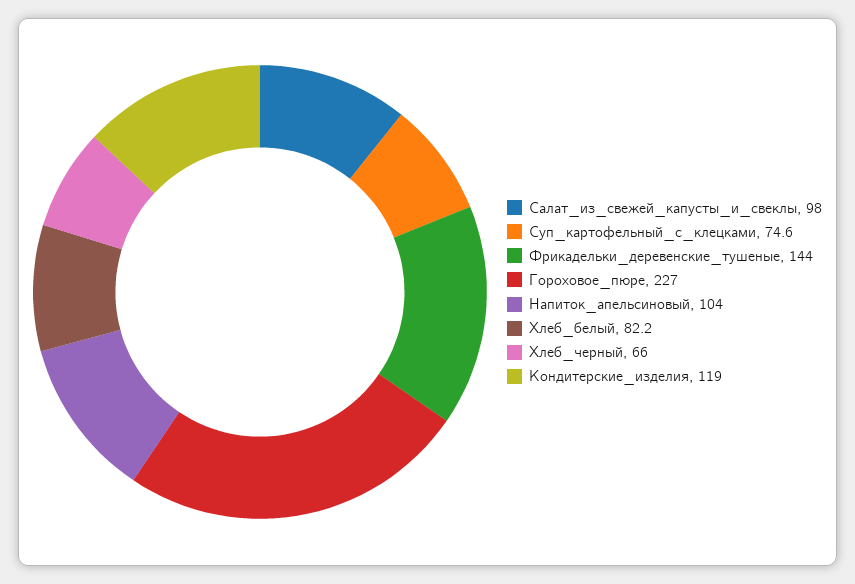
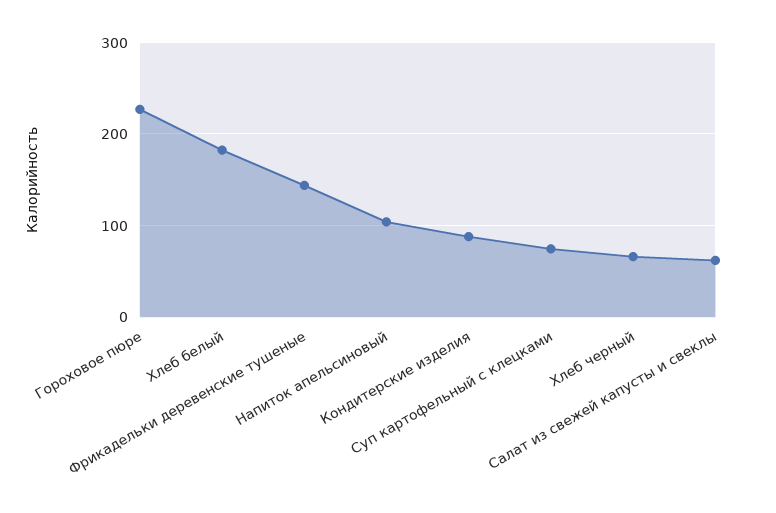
  {
-   "Салат_из_свежей_капусты_и_свеклы": 98,
+   "Салат_из_свежей_капусты_и_свеклы": 60,
    "Суп_картофельный_с_клецками": 74.6,
    "Фрикадельки_деревенские_тушеные": 144,
    "Гороховое_пюре": 227,
    "Напиток_апельсиновый": 104,
-   "Хлеб_белый": 82.2,
+   "Хлеб_белый": 180,
    "Хлеб_черный": 66,
-   "Кондитерские_изделия": 119
+   "Кондитерские_изделия": 90
  }

